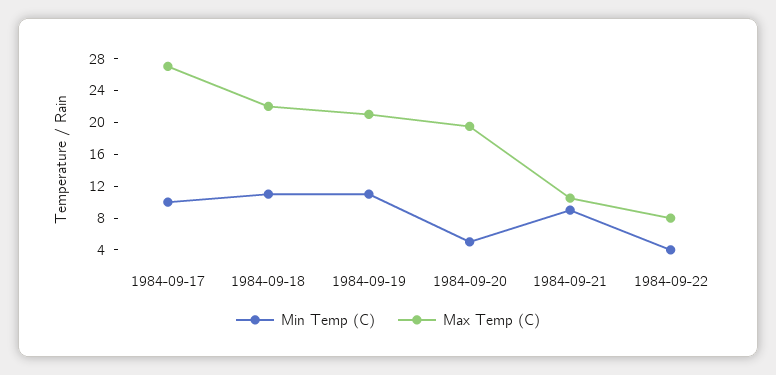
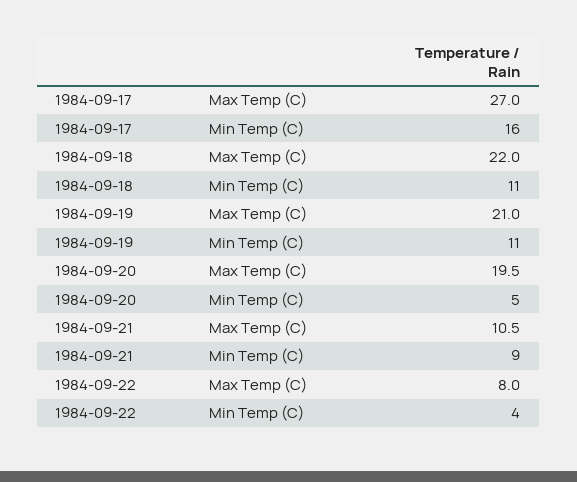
  {
    "Min Temp (C)": {
-     "1984-09-17": 10,
+     "1984-09-17": 16,
      "1984-09-18": 11,
      "1984-09-19": 11,
      "1984-09-20": 5,
      "1984-09-21": 9,
      "1984-09-22": 4
    },
    "Max Temp (C)": {
      "1984-09-17": 27,
      "1984-09-18": 22,
      "1984-09-19": 21,
      "1984-09-20": 19.5,
      "1984-09-21": 10.5,
      "1984-09-22": 8
    }
  }

